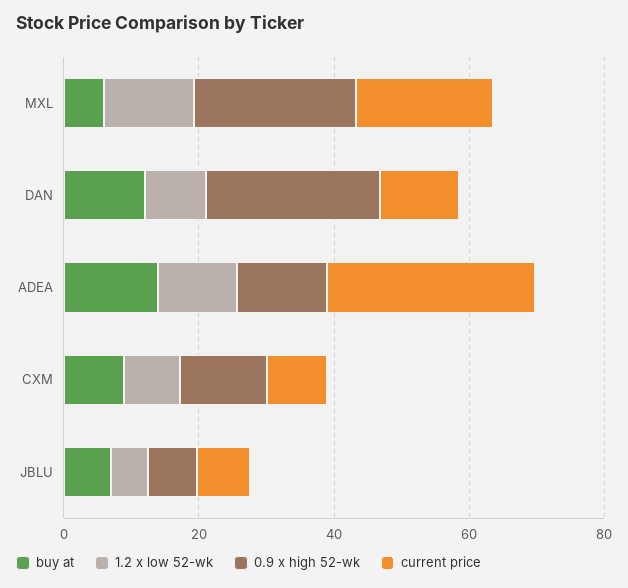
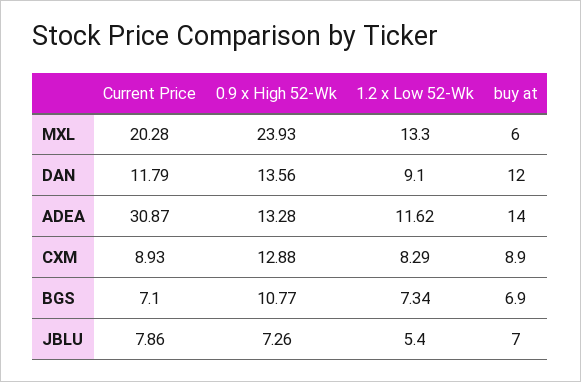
  {
    "buy at": {
      "MXL": 6,
      "DAN": 12,
      "ADEA": 14,
      "CXM": 8.9,
-     "JBLU": 7
+     "JBLU": 7,
+     "BGS": 6.9
    },
    "1.2 x low 52-wk": {
      "MXL": 13.3,
      "DAN": 9.1,
      "ADEA": 11.62,
      "CXM": 8.29,
-     "JBLU": 5.4
+     "JBLU": 5.4,
+     "BGS": 7.34
    },
    "0.9 x high 52-wk": {
      "MXL": 23.93,
-     "DAN": 25,
+     "DAN": 13.56,
      "ADEA": 13.28,
      "CXM": 12.88,
-     "JBLU": 7.26
+     "JBLU": 7.26,
+     "BGS": 10.77
    },
    "current price": {
      "MXL": 20.28,
      "DAN": 11.79,
      "ADEA": 30.87,
      "CXM": 8.93,
-     "JBLU": 7.86
+     "JBLU": 7.86,
+     "BGS": 7.1
    }
  }

